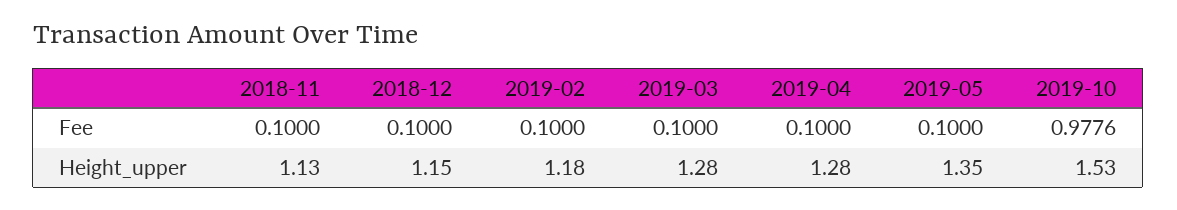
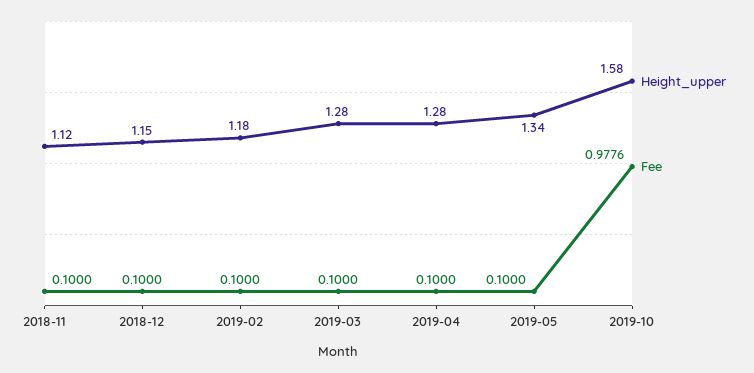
  {
    "Fee": {
      "2018-11": 0.1,
      "2018-12": 0.1,
      "2019-02": 0.1,
      "2019-03": 0.1,
      "2019-04": 0.1,
      "2019-05": 0.1,
      "2019-10": 0.9776
    },
    "Height_upper": {
-     "2018-11": 1.13,
+     "2018-11": 1.12,
      "2018-12": 1.15,
      "2019-02": 1.18,
      "2019-03": 1.28,
      "2019-04": 1.28,
-     "2019-05": 1.35,
+     "2019-05": 1.34,
-     "2019-10": 1.53
+     "2019-10": 1.58
    }
  }

